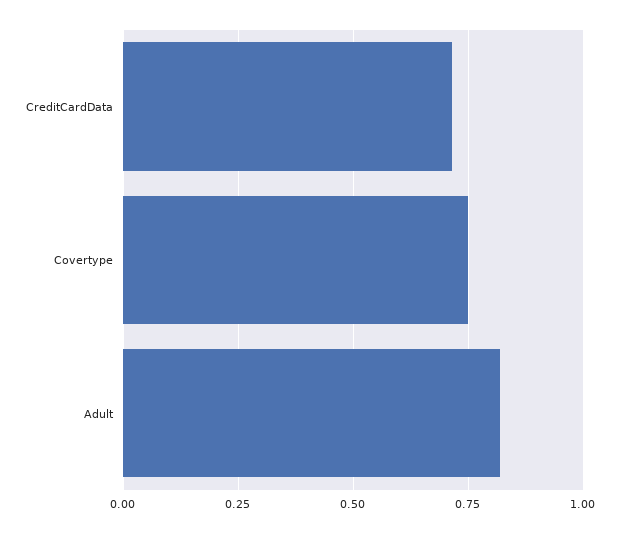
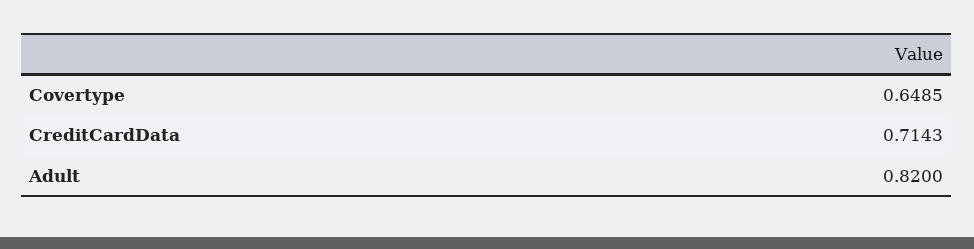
  {
    "CreditCardData": 0.7143,
-   "Covertype": 0.75,
+   "Covertype": 0.6485,
    "Adult": 0.82
  }

